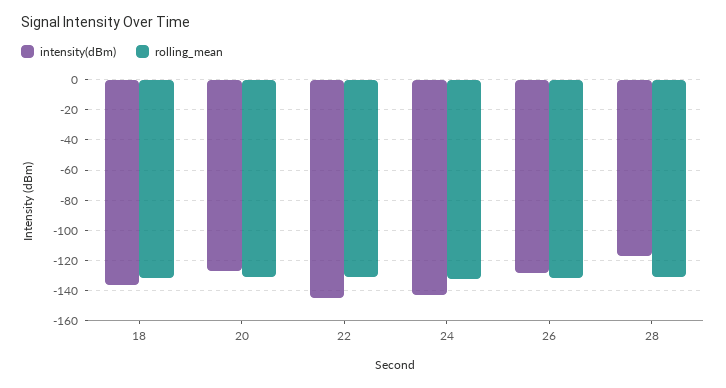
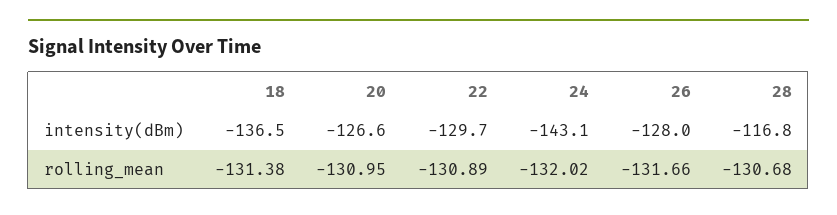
  {
    "intensity(dBm)": {
      "18": -136.5,
      "20": -126.6,
-     "22": -145,
+     "22": -129.7,
      "24": -143.1,
      "26": -128,
      "28": -116.8
    },
    "rolling_mean": {
      "18": -131.38,
      "20": -130.95,
      "22": -130.89,
      "24": -132.02,
      "26": -131.66,
      "28": -130.68
    }
  }

